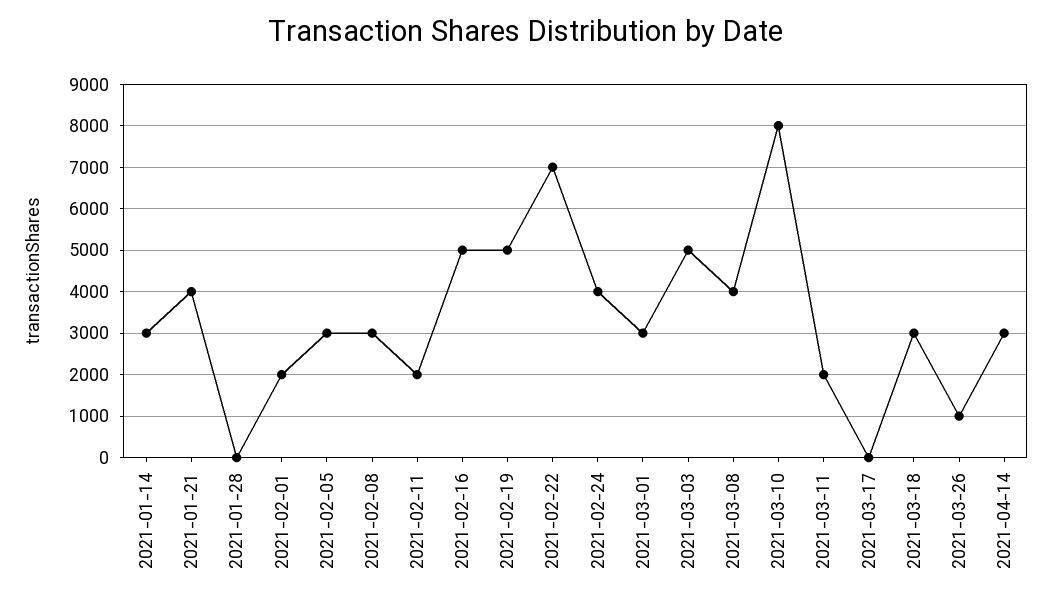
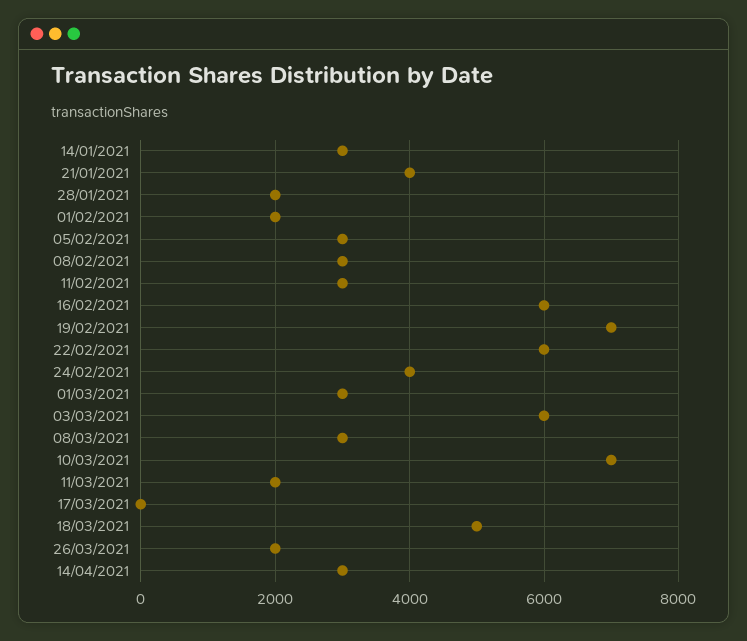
  {
    "2021-01-14": 3000,
    "2021-01-21": 4000,
-   "2021-01-28": 0,
+   "2021-01-28": 2000,
    "2021-02-01": 2000,
    "2021-02-05": 3000,
    "2021-02-08": 3000,
-   "2021-02-11": 2000,
+   "2021-02-11": 3000,
-   "2021-02-16": 5000,
+   "2021-02-16": 6000,
-   "2021-02-19": 5000,
+   "2021-02-19": 7000,
-   "2021-02-22": 7000,
+   "2021-02-22": 6000,
    "2021-02-24": 4000,
    "2021-03-01": 3000,
-   "2021-03-03": 5000,
+   "2021-03-03": 6000,
-   "2021-03-08": 4000,
+   "2021-03-08": 3000,
-   "2021-03-10": 8000,
+   "2021-03-10": 7000,
    "2021-03-11": 2000,
    "2021-03-17": 0,
-   "2021-03-18": 3000,
+   "2021-03-18": 5000,
-   "2021-03-26": 1000,
+   "2021-03-26": 2000,
    "2021-04-14": 3000
  }

